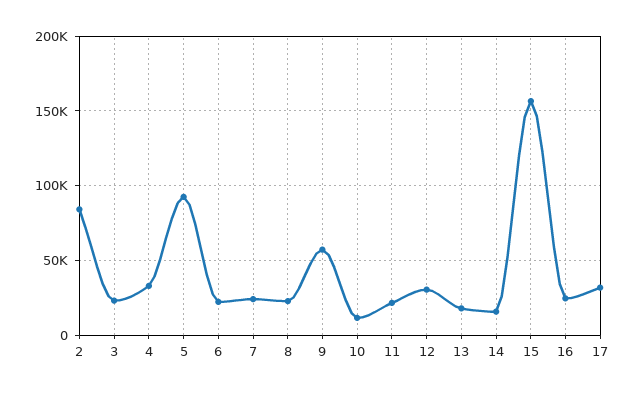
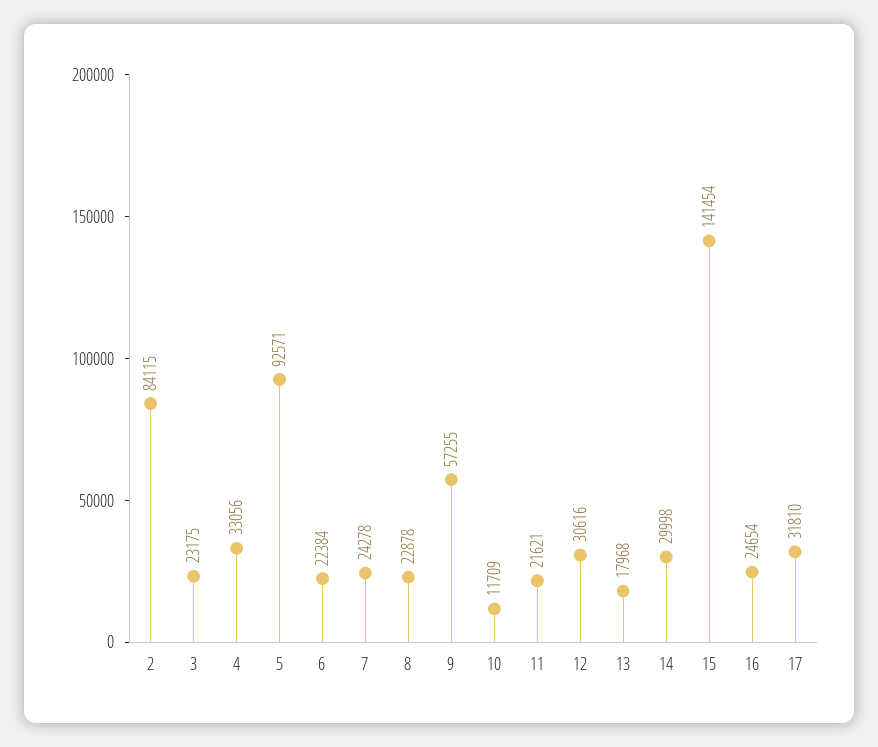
  {
    "2": 84115,
    "3": 23175,
    "4": 33056,
    "5": 92571,
    "6": 22384,
    "7": 24278,
    "8": 22878,
    "9": 57255,
    "10": 11709,
    "11": 21621,
    "12": 30616,
    "13": 17968,
-   "14": 15000,
+   "14": 29998,
-   "15": 155000,
+   "15": 141454,
    "16": 24654,
    "17": 31810
  }

